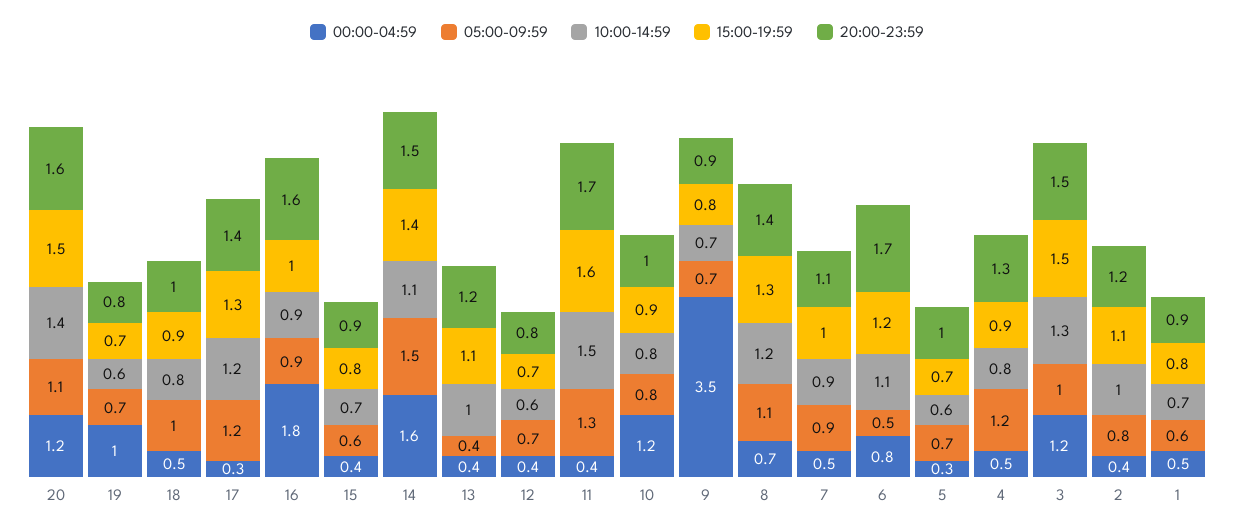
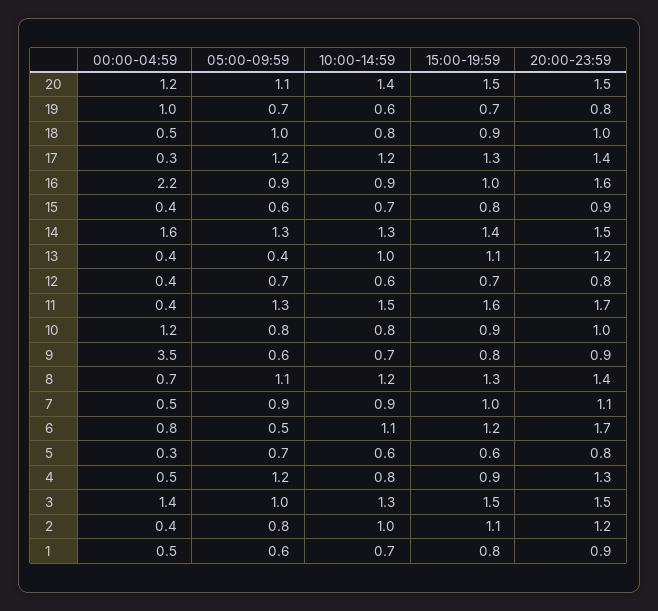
  {
    "00:00-04:59": {
      "20": 1.2,
      "19": 1,
      "18": 0.5,
      "17": 0.3,
-     "16": 1.8,
+     "16": 2.2,
      "15": 0.4,
      "14": 1.6,
      "13": 0.4,
      "12": 0.4,
      "11": 0.4,
      "10": 1.2,
      "9": 3.5,
      "8": 0.7,
      "7": 0.5,
      "6": 0.8,
      "5": 0.3,
      "4": 0.5,
-     "3": 1.2,
+     "3": 1.4,
      "2": 0.4,
      "1": 0.5
    },
    "05:00-09:59": {
      "20": 1.1,
      "19": 0.7,
      "18": 1,
      "17": 1.2,
      "16": 0.9,
      "15": 0.6,
-     "14": 1.5,
+     "14": 1.3,
      "13": 0.4,
      "12": 0.7,
      "11": 1.3,
      "10": 0.8,
-     "9": 0.7,
+     "9": 0.6,
      "8": 1.1,
      "7": 0.9,
      "6": 0.5,
      "5": 0.7,
      "4": 1.2,
      "3": 1,
      "2": 0.8,
      "1": 0.6
    },
    "10:00-14:59": {
      "20": 1.4,
      "19": 0.6,
      "18": 0.8,
      "17": 1.2,
      "16": 0.9,
      "15": 0.7,
-     "14": 1.1,
+     "14": 1.3,
      "13": 1,
      "12": 0.6,
      "11": 1.5,
      "10": 0.8,
      "9": 0.7,
      "8": 1.2,
      "7": 0.9,
      "6": 1.1,
      "5": 0.6,
      "4": 0.8,
      "3": 1.3,
      "2": 1,
      "1": 0.7
    },
    "15:00-19:59": {
      "20": 1.5,
      "19": 0.7,
      "18": 0.9,
      "17": 1.3,
      "16": 1,
      "15": 0.8,
      "14": 1.4,
      "13": 1.1,
      "12": 0.7,
      "11": 1.6,
      "10": 0.9,
      "9": 0.8,
      "8": 1.3,
      "7": 1,
      "6": 1.2,
-     "5": 0.7,
+     "5": 0.6,
      "4": 0.9,
      "3": 1.5,
      "2": 1.1,
      "1": 0.8
    },
    "20:00-23:59": {
-     "20": 1.6,
+     "20": 1.5,
      "19": 0.8,
      "18": 1,
      "17": 1.4,
      "16": 1.6,
      "15": 0.9,
      "14": 1.5,
      "13": 1.2,
      "12": 0.8,
      "11": 1.7,
      "10": 1,
      "9": 0.9,
      "8": 1.4,
      "7": 1.1,
      "6": 1.7,
-     "5": 1,
+     "5": 0.8,
      "4": 1.3,
      "3": 1.5,
      "2": 1.2,
      "1": 0.9
    }
  }

